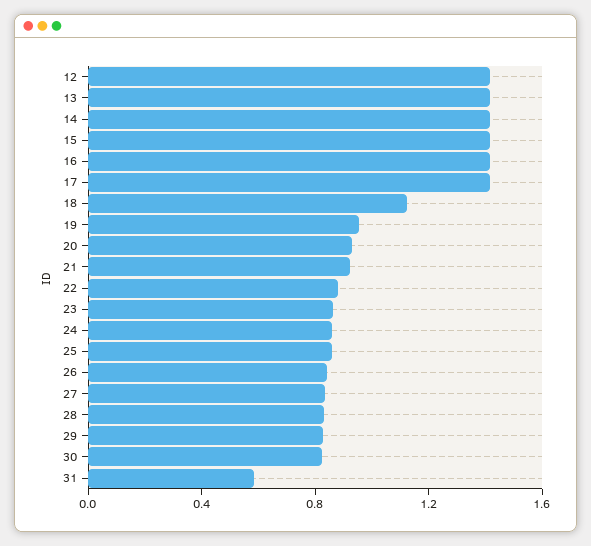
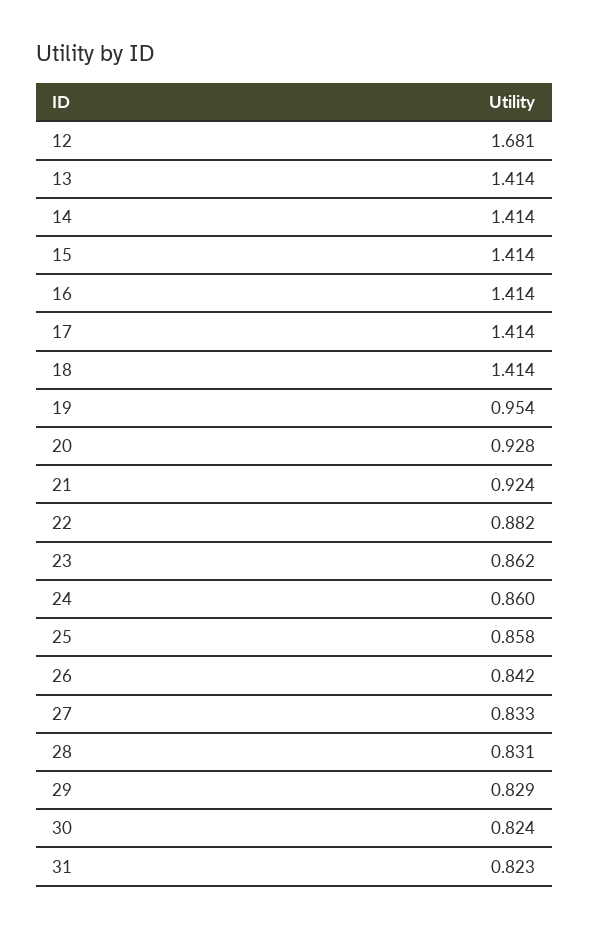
  {
-   "12": 1.4,
+   "12": 1.681,
    "13": 1.414,
    "14": 1.414,
    "15": 1.414,
    "16": 1.414,
    "17": 1.414,
-   "18": 1.1,
+   "18": 1.414,
    "19": 0.954,
    "20": 0.928,
    "21": 0.924,
    "22": 0.882,
    "23": 0.862,
    "24": 0.86,
    "25": 0.858,
    "26": 0.842,
    "27": 0.833,
    "28": 0.831,
    "29": 0.829,
    "30": 0.824,
-   "31": 0.6
+   "31": 0.823
  }

